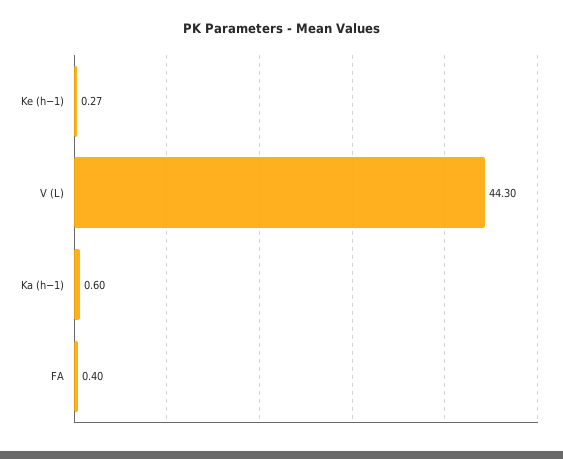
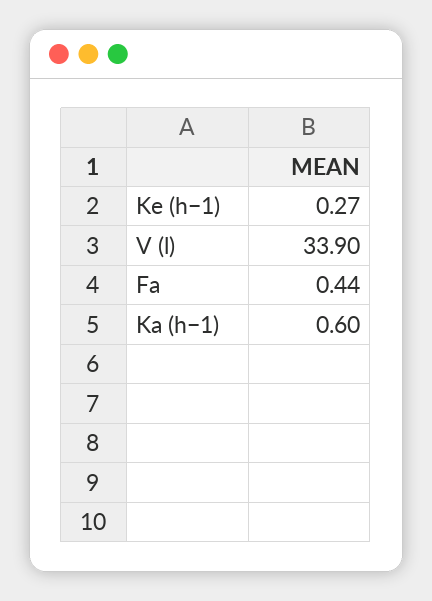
  {
    "Ke (h−1)": 0.27,
-   "V (L)": 44.3,
+   "V (L)": 33.9,
    "Ka (h−1)": 0.6,
-   "FA": 0.4
+   "FA": 0.44
  }

